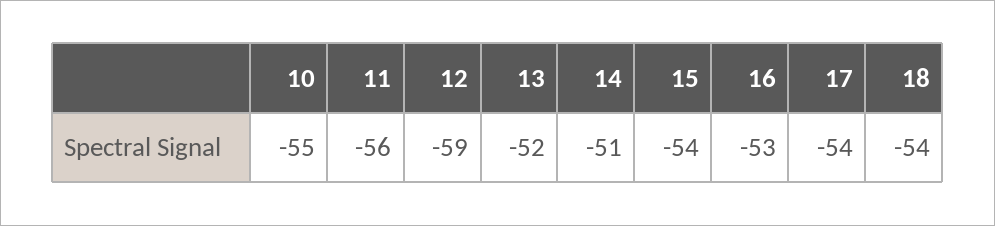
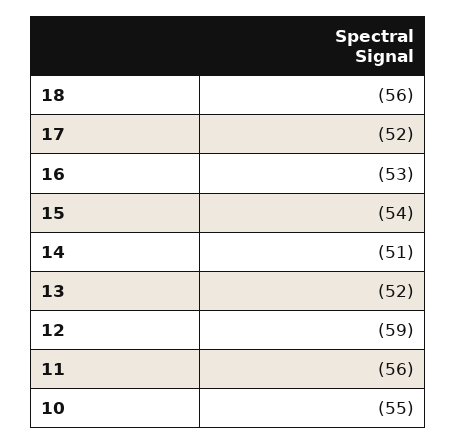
  {
    "10": -55,
    "11": -56,
    "12": -59,
    "13": -52,
    "14": -51,
    "15": -54,
    "16": -53,
-   "17": -54,
+   "17": -52,
-   "18": -54
+   "18": -56
  }

